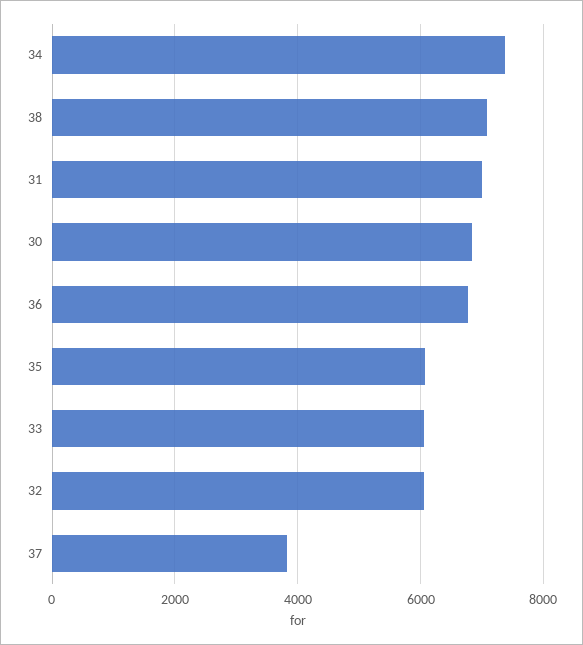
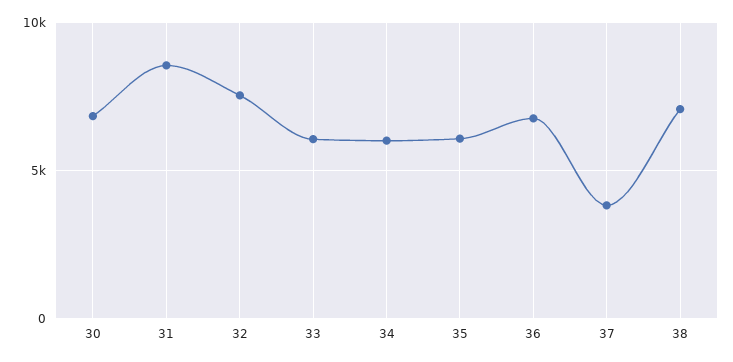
  {
-   "34": 7400,
+   "34": 6000,
    "38": 7000,
-   "31": 7000,
+   "31": 8500,
    "30": 6800,
    "36": 6800,
    "35": 6000,
    "33": 6000,
-   "32": 6000,
+   "32": 7500,
    "37": 3800
  }

